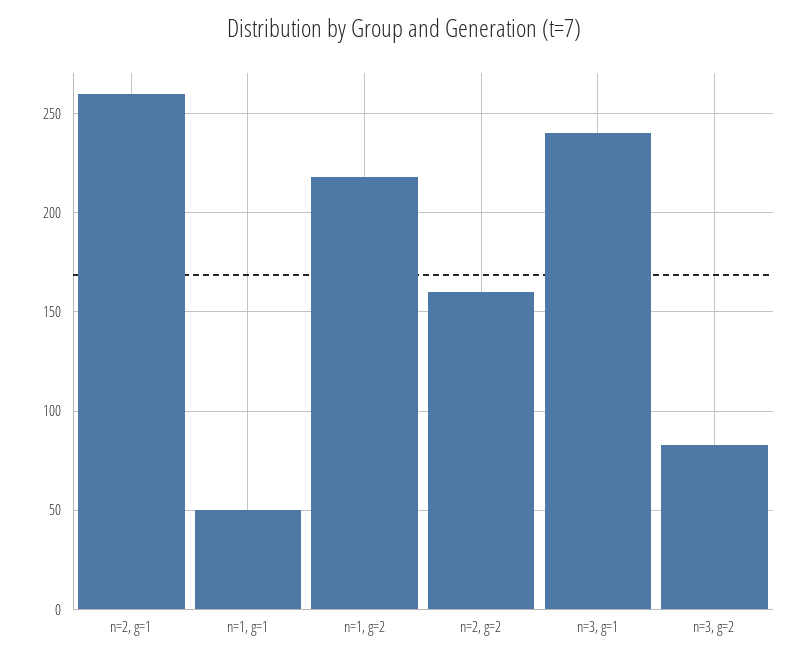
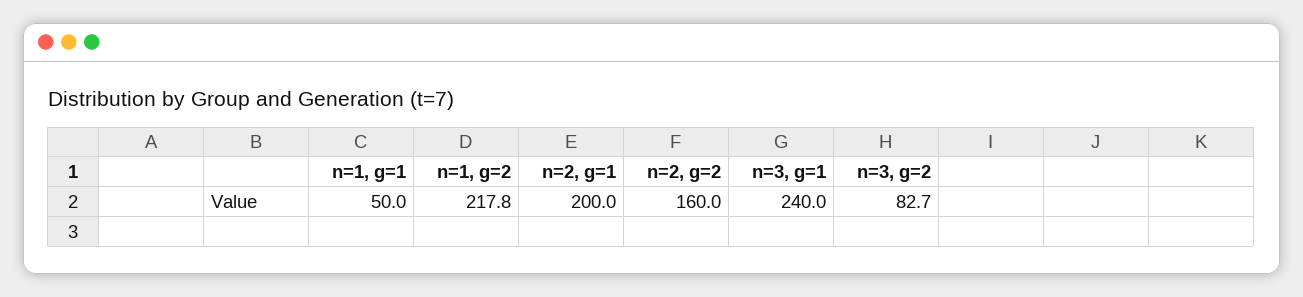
  {
-   "n=2, g=1": 260,
+   "n=2, g=1": 200,
    "n=1, g=1": 50,
    "n=1, g=2": 217.8,
    "n=2, g=2": 160,
    "n=3, g=1": 240,
    "n=3, g=2": 82.7
  }

